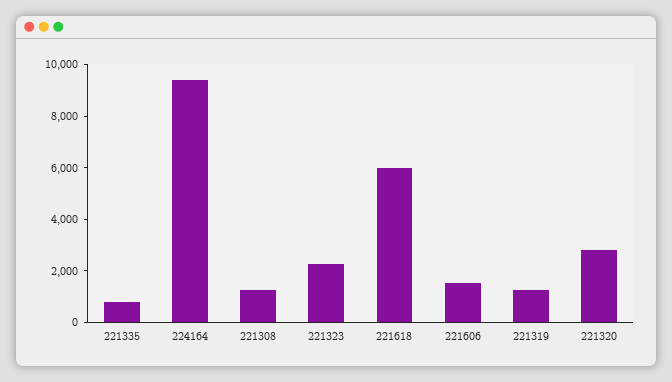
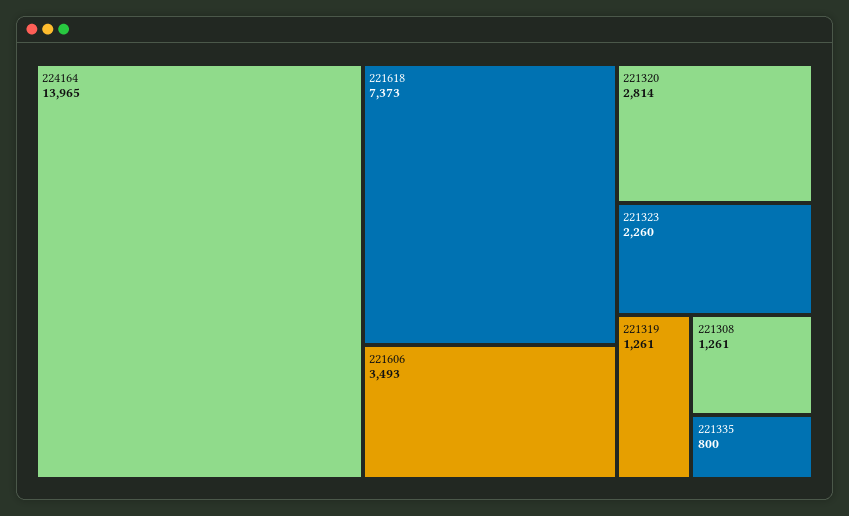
  {
    "221335": 800,
-   "224164": 9500,
+   "224164": 13965,
    "221308": 1261,
    "221323": 2260,
-   "221618": 6000,
+   "221618": 7373,
-   "221606": 1500,
+   "221606": 3493,
    "221319": 1261,
    "221320": 2814
  }

